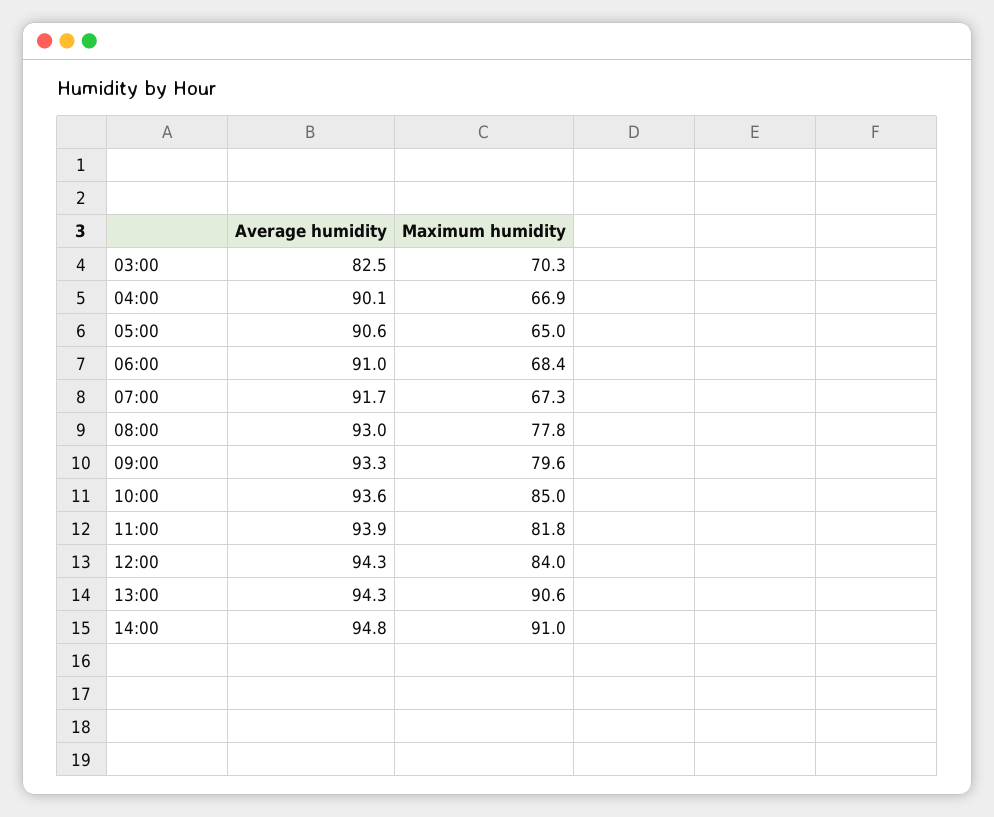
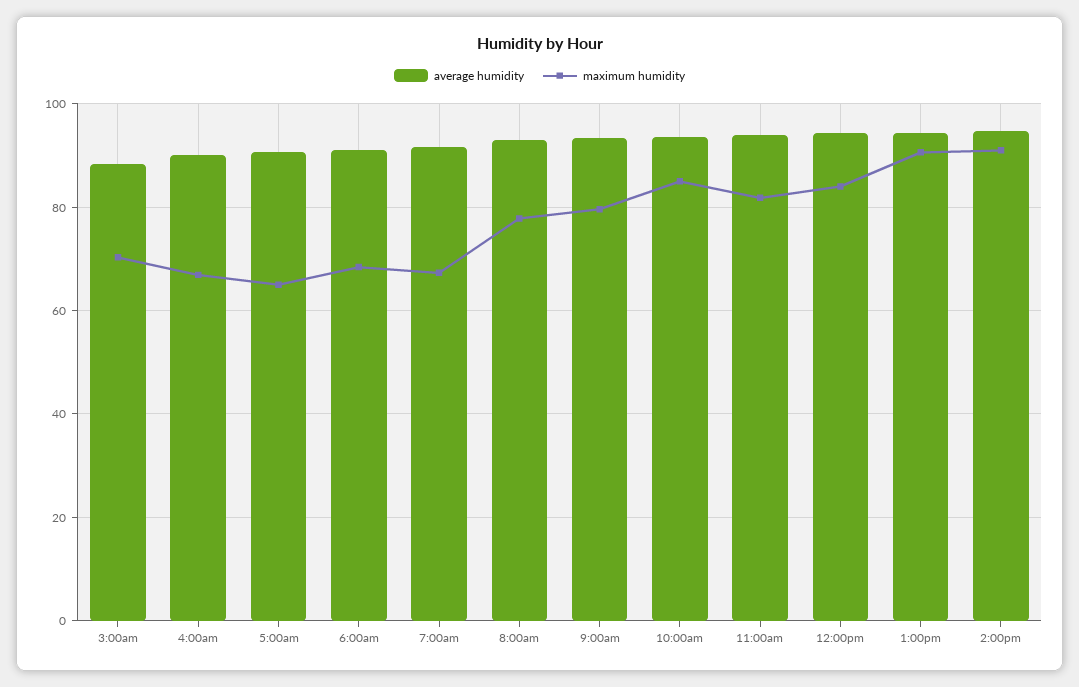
  {
    "Average humidity": {
-     "03:00": 82.5,
+     "03:00": 88,
      "04:00": 90.1,
      "05:00": 90.6,
      "06:00": 91,
      "07:00": 91.7,
      "08:00": 93,
      "09:00": 93.3,
      "10:00": 93.6,
      "11:00": 93.9,
      "12:00": 94.3,
      "13:00": 94.3,
      "14:00": 94.8
    },
    "Maximum humidity": {
      "03:00": 70.3,
      "04:00": 66.9,
      "05:00": 65,
      "06:00": 68.4,
      "07:00": 67.3,
      "08:00": 77.8,
      "09:00": 79.6,
      "10:00": 85,
      "11:00": 81.8,
      "12:00": 84,
      "13:00": 90.6,
      "14:00": 91
    }
  }

